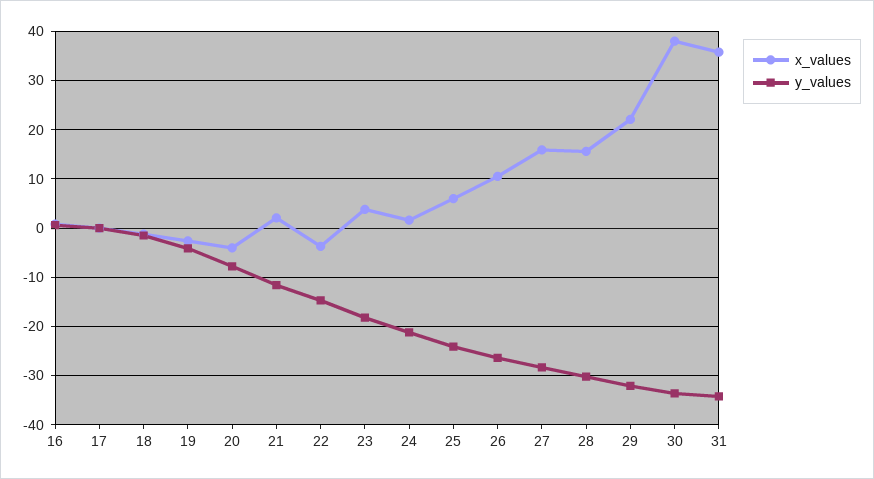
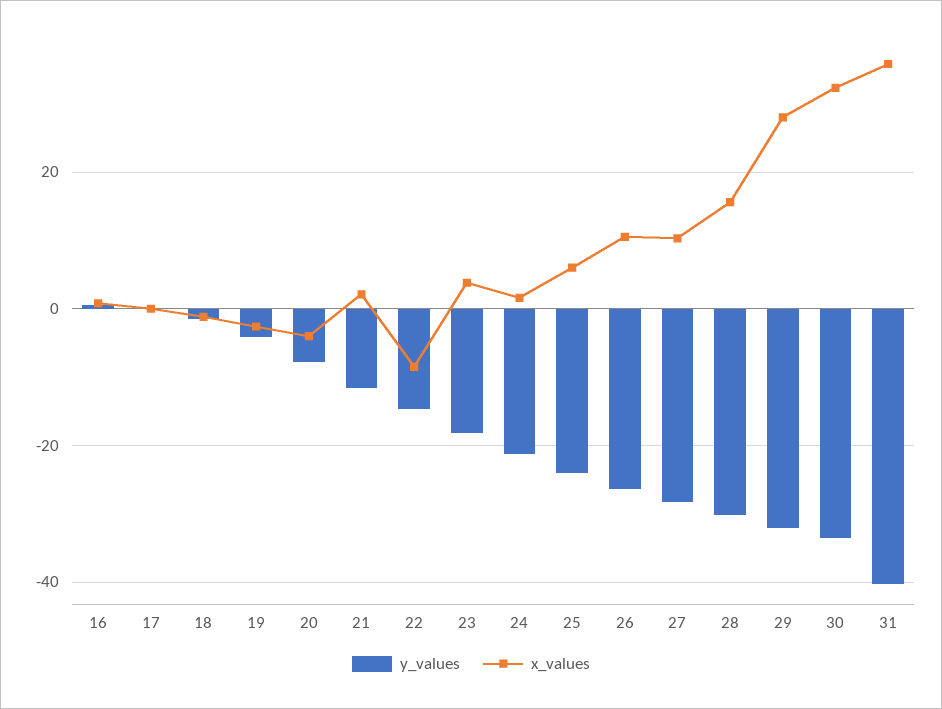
  {
    "x_values": {
      "16": 0,
      "17": 0,
      "18": -2,
      "19": -2,
      "20": -4,
      "21": 2,
-     "22": -4,
+     "22": -8,
      "23": 4,
      "24": 2,
      "25": 6,
      "26": 10,
-     "27": 16,
+     "27": 10,
      "28": 16,
-     "29": 22,
+     "29": 28,
-     "30": 38,
+     "30": 32,
      "31": 36
    },
    "y_values": {
      "16": 0,
      "17": 0,
      "18": -2,
      "19": -4,
      "20": -8,
      "21": -12,
      "22": -14,
      "23": -18,
      "24": -22,
      "25": -24,
      "26": -26,
      "27": -28,
      "28": -30,
      "29": -32,
      "30": -34,
-     "31": -34
+     "31": -40
    }
  }

